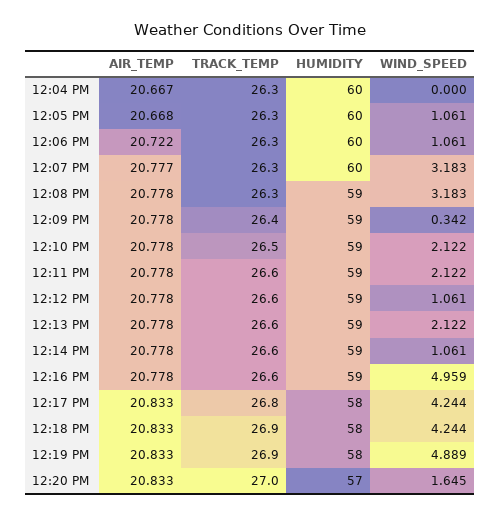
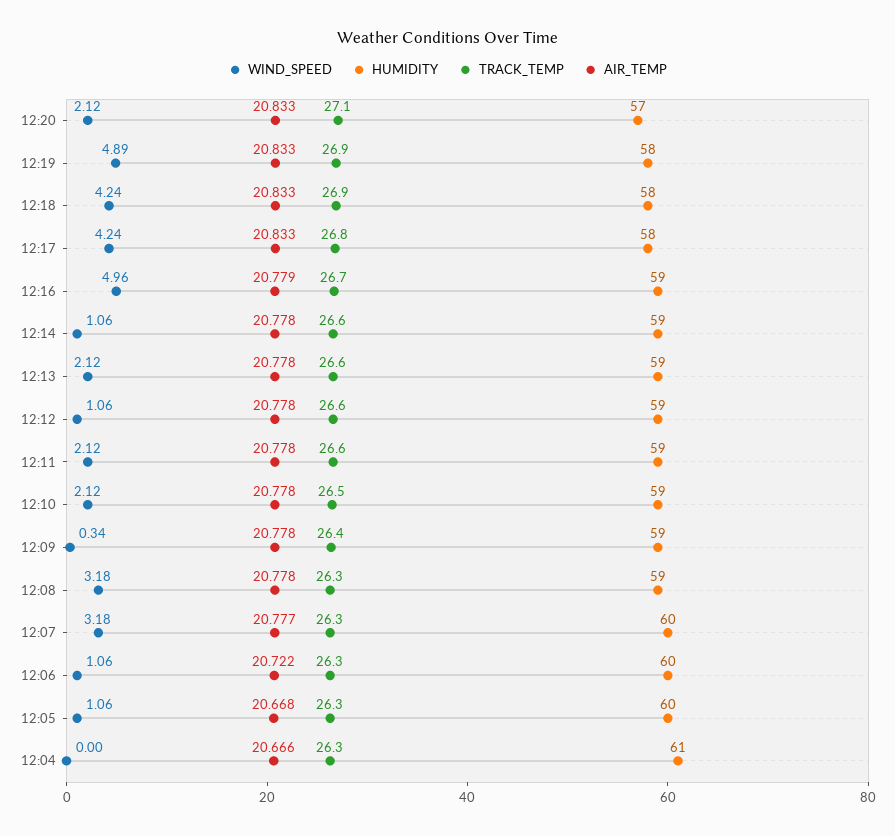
  {
    "AIR_TEMP": {
-     "12:04 PM": 20.667,
+     "12:04 PM": 20.666,
      "12:05 PM": 20.668,
      "12:06 PM": 20.722,
      "12:07 PM": 20.777,
      "12:08 PM": 20.778,
      "12:09 PM": 20.778,
      "12:10 PM": 20.778,
      "12:11 PM": 20.778,
      "12:12 PM": 20.778,
      "12:13 PM": 20.778,
      "12:14 PM": 20.778,
-     "12:16 PM": 20.778,
+     "12:16 PM": 20.779,
      "12:17 PM": 20.833,
      "12:18 PM": 20.833,
      "12:19 PM": 20.833,
      "12:20 PM": 20.833
    },
    "TRACK_TEMP": {
      "12:04 PM": 26.3,
      "12:05 PM": 26.3,
      "12:06 PM": 26.3,
      "12:07 PM": 26.3,
      "12:08 PM": 26.3,
      "12:09 PM": 26.4,
      "12:10 PM": 26.5,
      "12:11 PM": 26.6,
      "12:12 PM": 26.6,
      "12:13 PM": 26.6,
      "12:14 PM": 26.6,
-     "12:16 PM": 26.6,
+     "12:16 PM": 26.7,
      "12:17 PM": 26.8,
      "12:18 PM": 26.9,
      "12:19 PM": 26.9,
-     "12:20 PM": 27
+     "12:20 PM": 27.1
    },
    "HUMIDITY": {
-     "12:04 PM": 60,
+     "12:04 PM": 61,
      "12:05 PM": 60,
      "12:06 PM": 60,
      "12:07 PM": 60,
      "12:08 PM": 59,
      "12:09 PM": 59,
      "12:10 PM": 59,
      "12:11 PM": 59,
      "12:12 PM": 59,
      "12:13 PM": 59,
      "12:14 PM": 59,
      "12:16 PM": 59,
      "12:17 PM": 58,
      "12:18 PM": 58,
      "12:19 PM": 58,
      "12:20 PM": 57
    },
    "WIND_SPEED": {
      "12:04 PM": 0,
      "12:05 PM": 1.061,
      "12:06 PM": 1.061,
      "12:07 PM": 3.183,
      "12:08 PM": 3.183,
      "12:09 PM": 0.342,
      "12:10 PM": 2.122,
      "12:11 PM": 2.122,
      "12:12 PM": 1.061,
      "12:13 PM": 2.122,
      "12:14 PM": 1.061,
      "12:16 PM": 4.959,
      "12:17 PM": 4.244,
      "12:18 PM": 4.244,
      "12:19 PM": 4.889,
-     "12:20 PM": 1.645
+     "12:20 PM": 2.12
    }
  }

